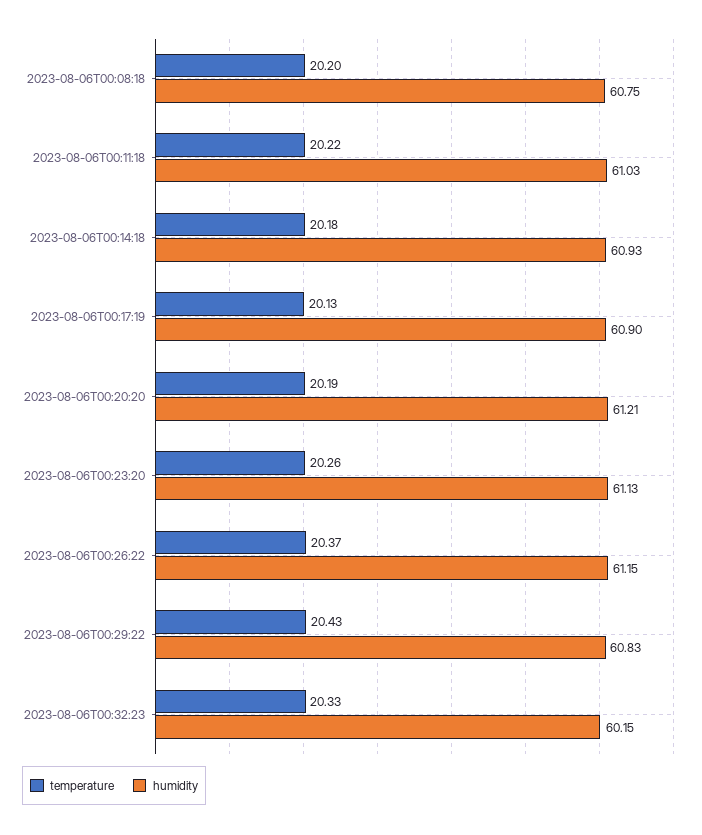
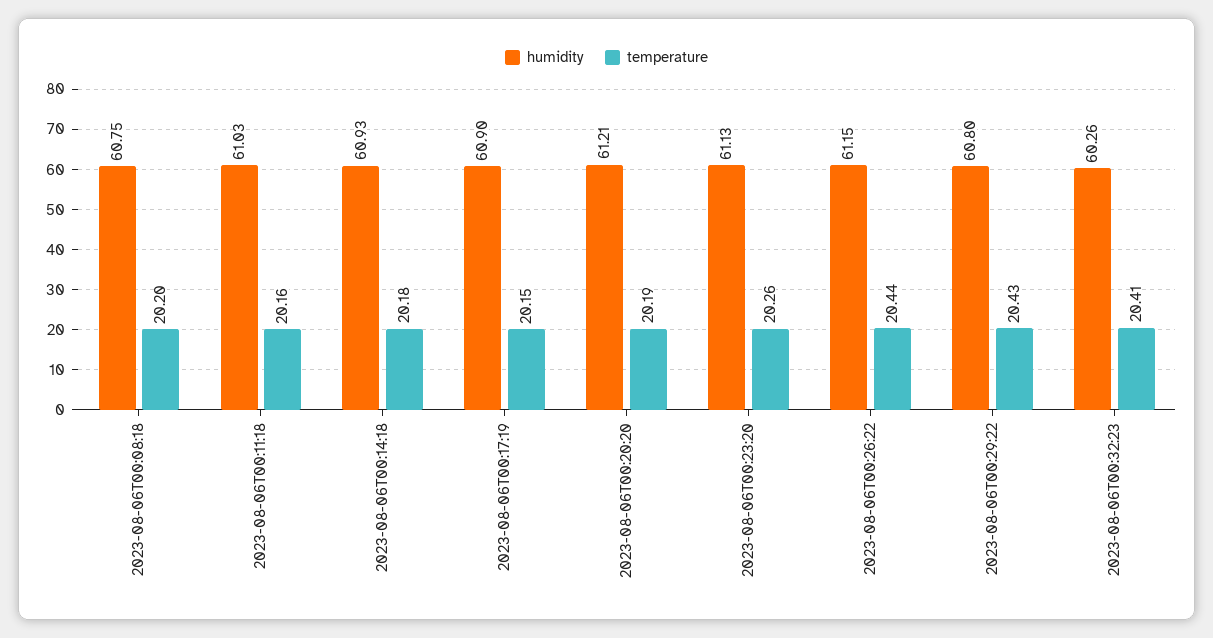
  {
    "temperature": {
      "2023-08-06T00:08:18": 20.2,
-     "2023-08-06T00:11:18": 20.22,
+     "2023-08-06T00:11:18": 20.16,
      "2023-08-06T00:14:18": 20.18,
-     "2023-08-06T00:17:19": 20.13,
+     "2023-08-06T00:17:19": 20.15,
      "2023-08-06T00:20:20": 20.19,
      "2023-08-06T00:23:20": 20.26,
-     "2023-08-06T00:26:22": 20.37,
+     "2023-08-06T00:26:22": 20.44,
      "2023-08-06T00:29:22": 20.43,
-     "2023-08-06T00:32:23": 20.33
+     "2023-08-06T00:32:23": 20.41
    },
    "humidity": {
      "2023-08-06T00:08:18": 60.75,
      "2023-08-06T00:11:18": 61.03,
      "2023-08-06T00:14:18": 60.93,
      "2023-08-06T00:17:19": 60.9,
      "2023-08-06T00:20:20": 61.21,
      "2023-08-06T00:23:20": 61.13,
      "2023-08-06T00:26:22": 61.15,
-     "2023-08-06T00:29:22": 60.83,
+     "2023-08-06T00:29:22": 60.8,
-     "2023-08-06T00:32:23": 60.15
+     "2023-08-06T00:32:23": 60.26
    }
  }

